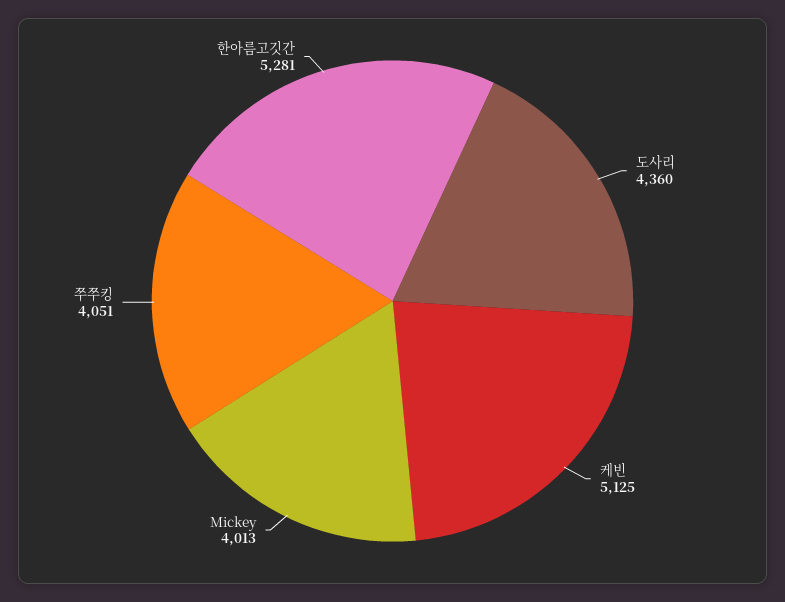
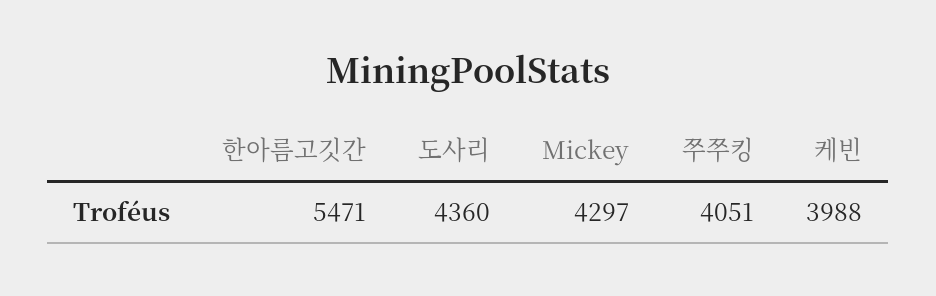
  {
    "도사리": 4360,
-   "케빈": 5125,
+   "케빈": 3988,
-   "Mickey": 4013,
+   "Mickey": 4297,
    "쭈쭈킹": 4051,
-   "한아름고깃간": 5281
+   "한아름고깃간": 5471
  }

